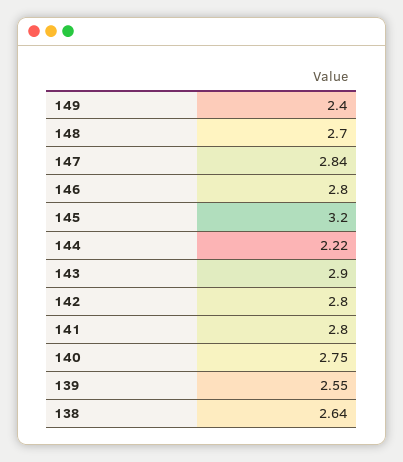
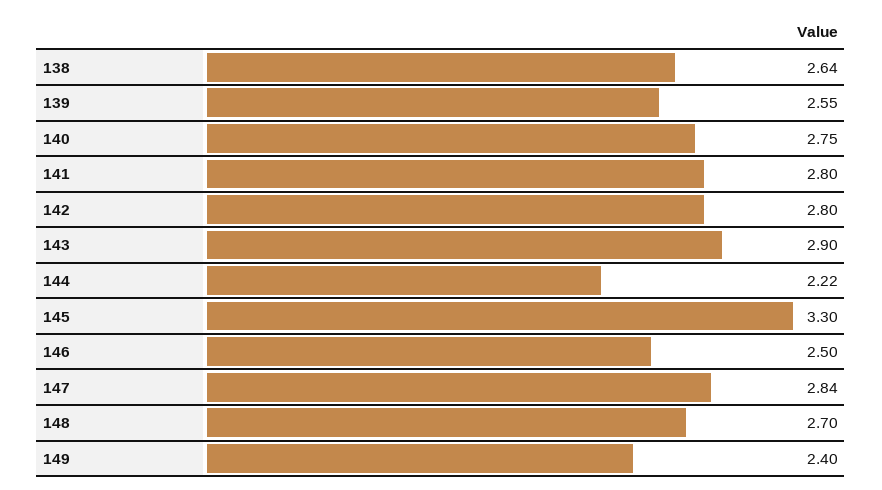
  {
    "149": 2.4,
    "148": 2.7,
    "147": 2.84,
-   "146": 2.8,
+   "146": 2.5,
-   "145": 3.2,
+   "145": 3.3,
    "144": 2.22,
    "143": 2.9,
    "142": 2.8,
    "141": 2.8,
    "140": 2.75,
    "139": 2.55,
    "138": 2.64
  }

